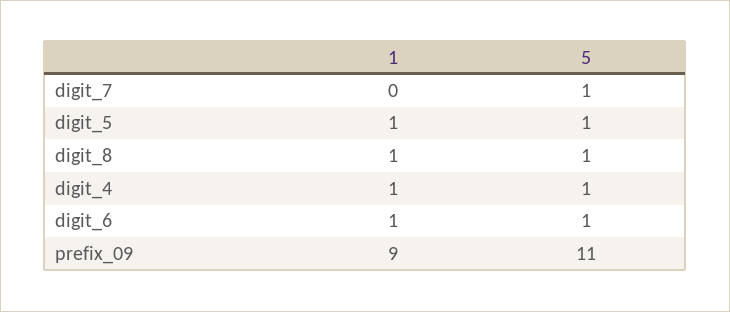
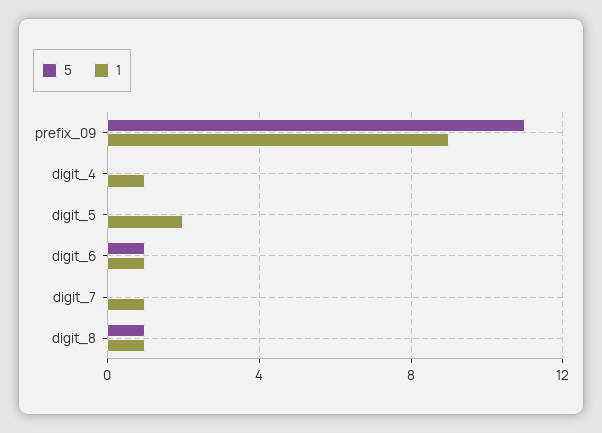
  {
    "1": {
-     "digit_7": 0,
+     "digit_7": 1,
-     "digit_5": 1,
+     "digit_5": 2,
      "digit_8": 1,
      "digit_4": 1,
      "digit_6": 1,
      "prefix_09": 9
    },
    "5": {
-     "digit_7": 1,
+     "digit_7": 0,
-     "digit_5": 1,
+     "digit_5": 0,
      "digit_8": 1,
-     "digit_4": 1,
+     "digit_4": 0,
      "digit_6": 1,
      "prefix_09": 11
    }
  }

